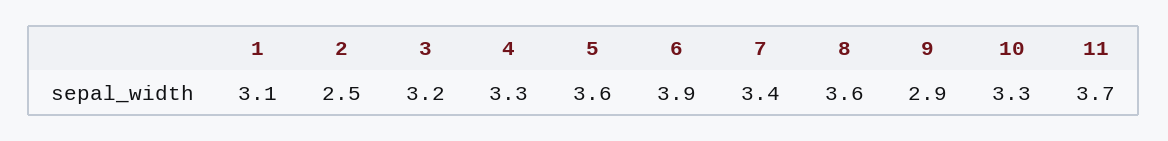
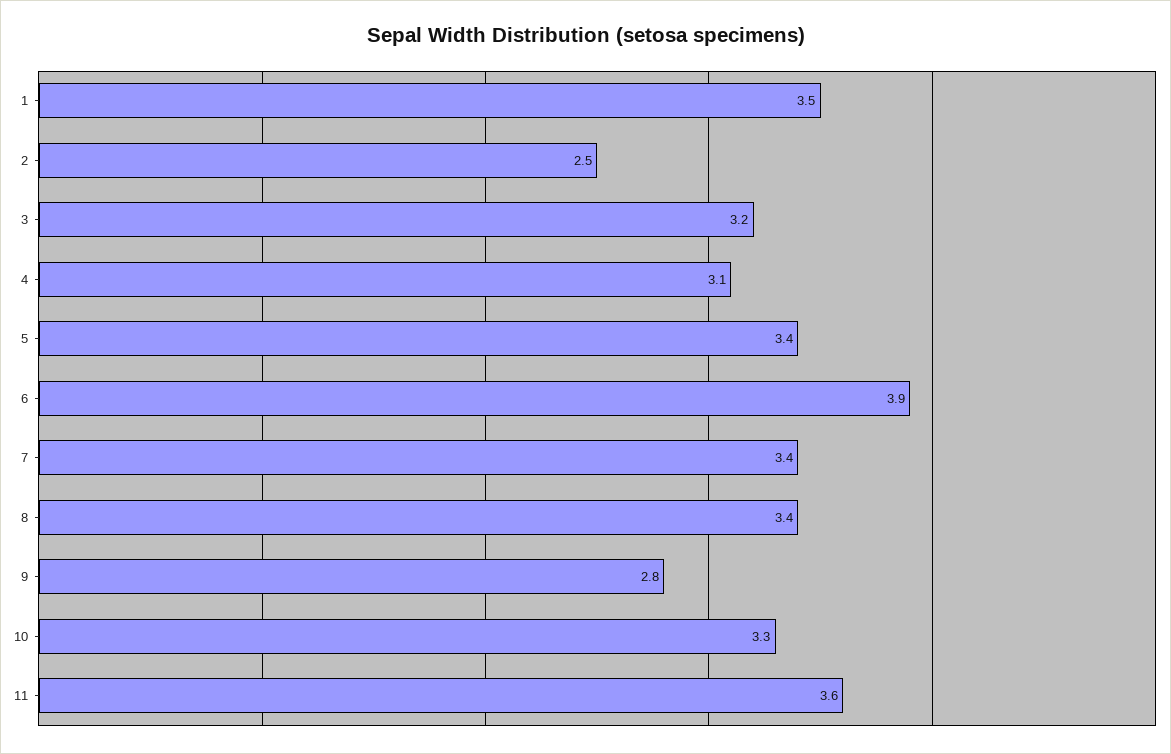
  {
-   "1": 3.1,
+   "1": 3.5,
    "2": 2.5,
    "3": 3.2,
-   "4": 3.3,
+   "4": 3.1,
-   "5": 3.6,
+   "5": 3.4,
    "6": 3.9,
    "7": 3.4,
-   "8": 3.6,
+   "8": 3.4,
-   "9": 2.9,
+   "9": 2.8,
    "10": 3.3,
-   "11": 3.7
+   "11": 3.6
  }

